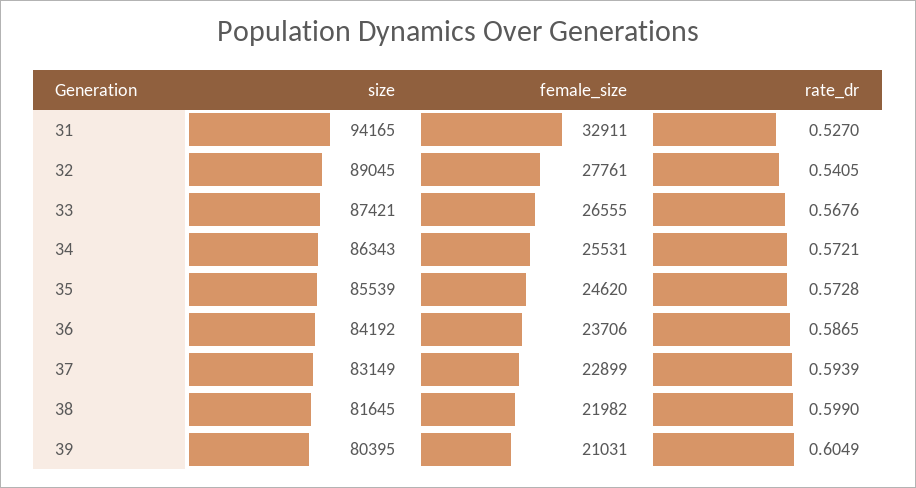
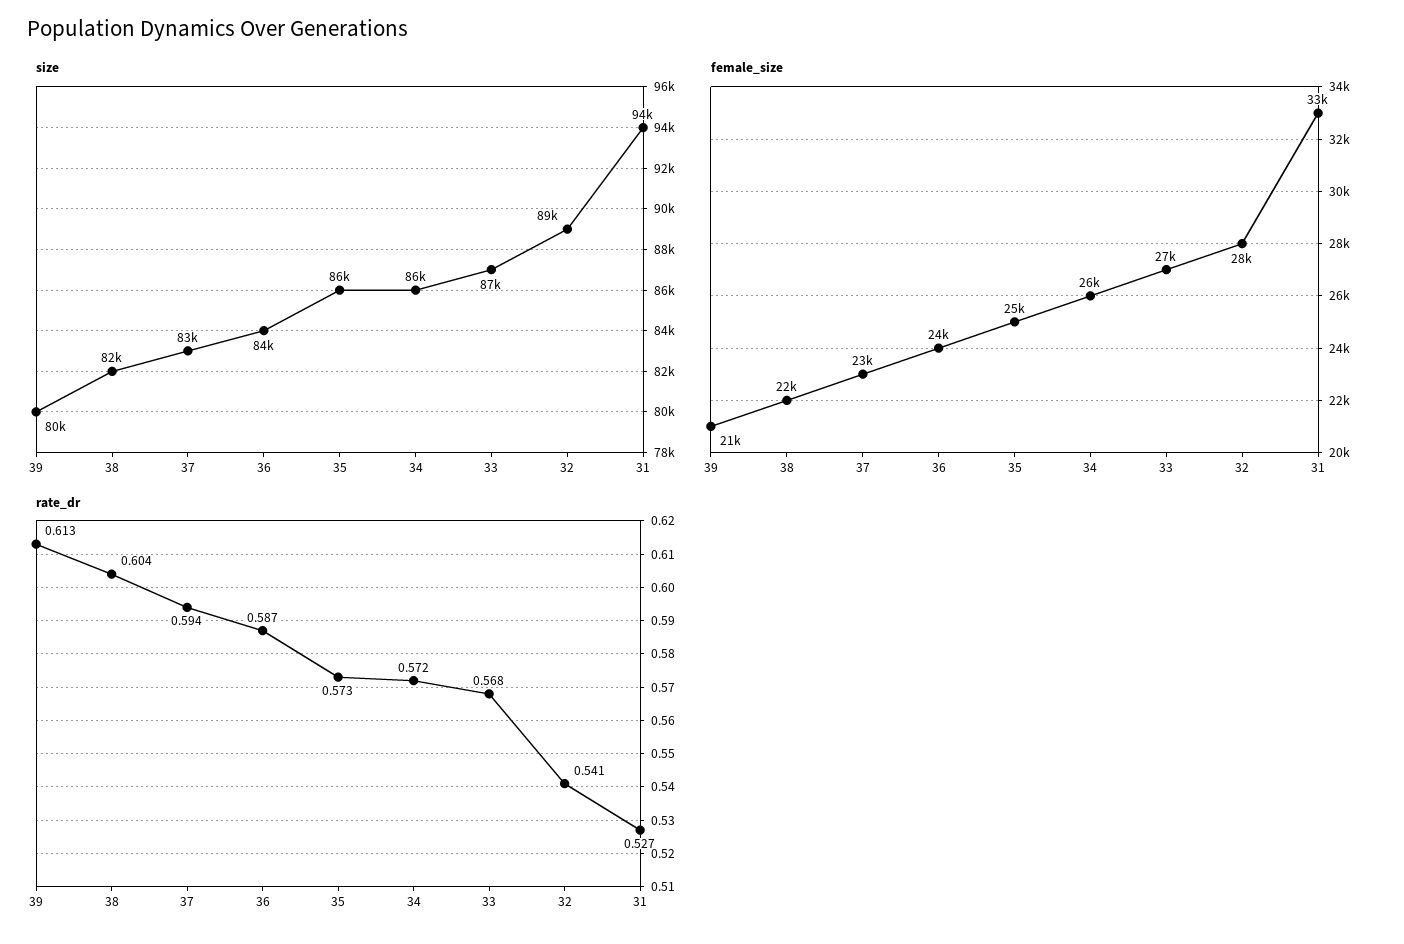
  {
    "size": {
      "31": 94165,
      "32": 89045,
      "33": 87421,
      "34": 86343,
      "35": 85539,
      "36": 84192,
      "37": 83149,
      "38": 81645,
      "39": 80395
    },
    "female_size": {
      "31": 32911,
      "32": 27761,
      "33": 26555,
      "34": 25531,
      "35": 24620,
      "36": 23706,
      "37": 22899,
      "38": 21982,
      "39": 21031
    },
    "rate_dr": {
      "31": 0.527,
      "32": 0.5405,
      "33": 0.5676,
      "34": 0.5721,
      "35": 0.5728,
      "36": 0.5865,
      "37": 0.5939,
-     "38": 0.599,
+     "38": 0.604,
-     "39": 0.6049
+     "39": 0.613
    }
  }

